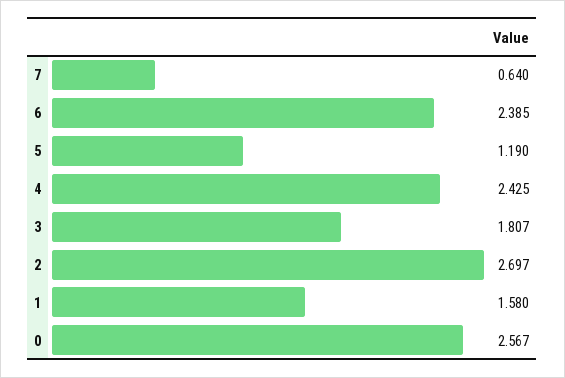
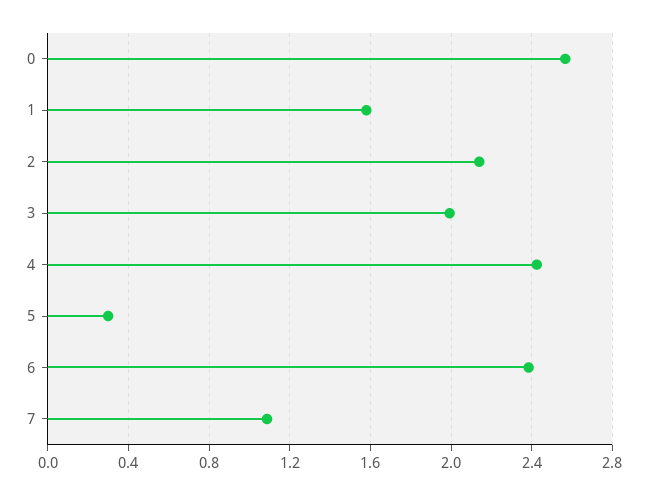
  {
-   "7": 0.64,
+   "7": 1.1,
    "6": 2.385,
-   "5": 1.19,
+   "5": 0.3,
    "4": 2.425,
-   "3": 1.807,
+   "3": 2,
-   "2": 2.697,
+   "2": 2.15,
    "1": 1.58,
    "0": 2.567
  }

